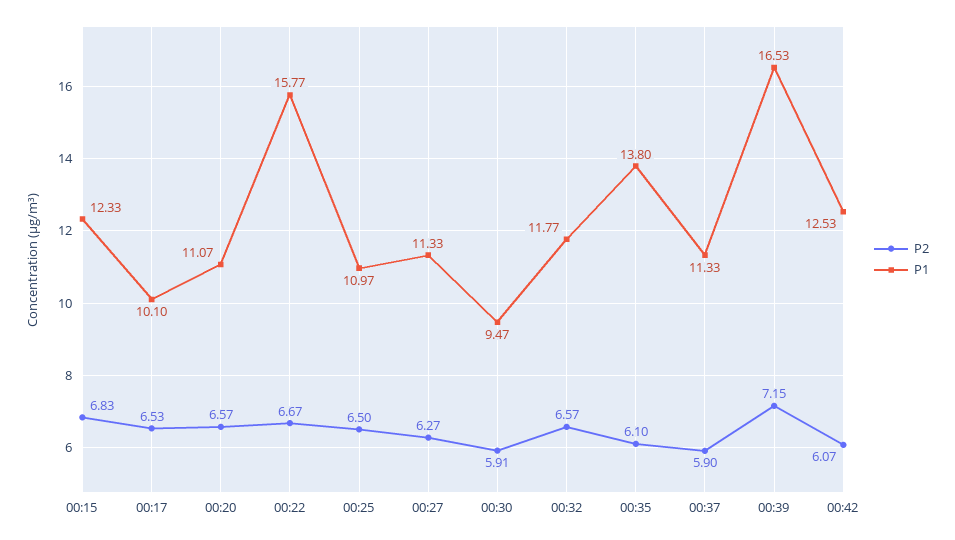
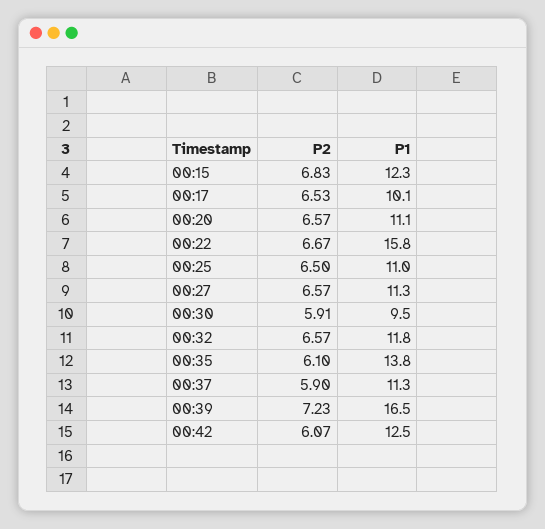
  {
    "P2": {
      "00:15": 6.83,
      "00:17": 6.53,
      "00:20": 6.57,
      "00:22": 6.67,
      "00:25": 6.5,
-     "00:27": 6.27,
+     "00:27": 6.57,
      "00:30": 5.91,
      "00:32": 6.57,
      "00:35": 6.1,
      "00:37": 5.9,
-     "00:39": 7.15,
+     "00:39": 7.23,
      "00:42": 6.07
    },
    "P1": {
      "00:15": 12.33,
      "00:17": 10.1,
      "00:20": 11.07,
      "00:22": 15.77,
      "00:25": 10.97,
      "00:27": 11.33,
      "00:30": 9.47,
      "00:32": 11.77,
      "00:35": 13.8,
      "00:37": 11.33,
      "00:39": 16.53,
      "00:42": 12.53
    }
  }

